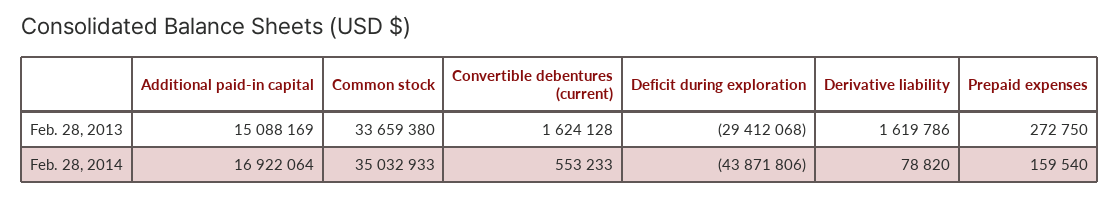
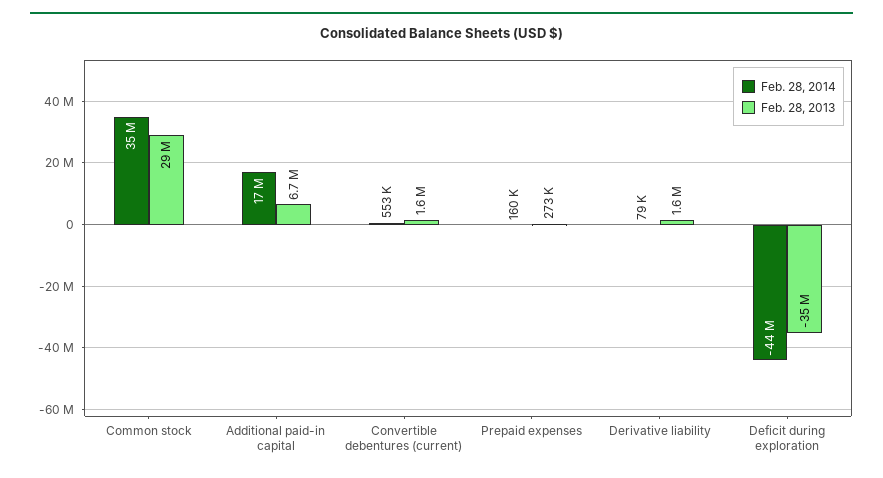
  {
    "Feb. 28, 2013": {
-     "Additional paid-in capital": 15088169,
+     "Additional paid-in capital": 6700000,
-     "Common stock": 33659380,
+     "Common stock": 29000000,
      "Convertible debentures (current)": 1624128,
-     "Deficit during exploration": -29412068,
+     "Deficit during exploration": -35000000,
      "Derivative liability": 1619786,
      "Prepaid expenses": 272750
    },
    "Feb. 28, 2014": {
      "Additional paid-in capital": 16922064,
      "Common stock": 35032933,
      "Convertible debentures (current)": 553233,
      "Deficit during exploration": -43871806,
      "Derivative liability": 78820,
      "Prepaid expenses": 159540
    }
  }

